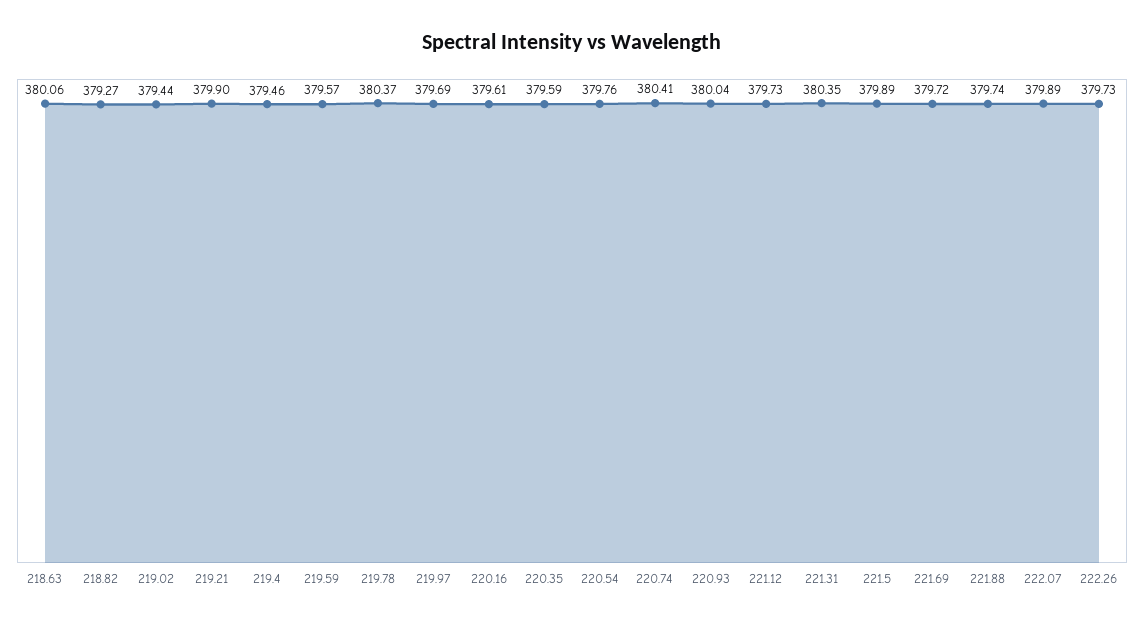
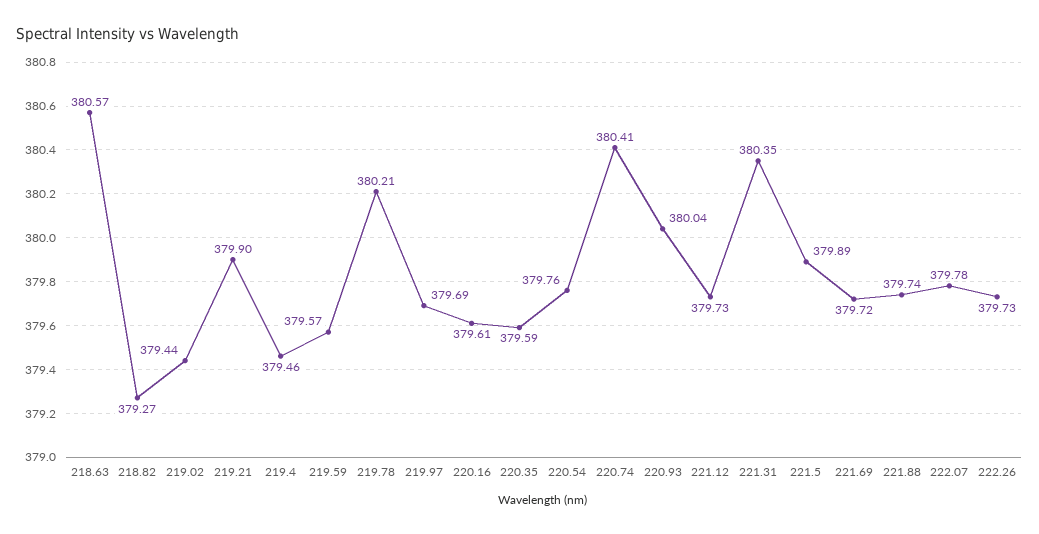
  {
-   "218.63": 380.06,
+   "218.63": 380.57,
    "218.82": 379.27,
    "219.02": 379.44,
    "219.21": 379.9,
    "219.4": 379.46,
    "219.59": 379.57,
-   "219.78": 380.37,
+   "219.78": 380.21,
    "219.97": 379.69,
    "220.16": 379.61,
    "220.35": 379.59,
    "220.54": 379.76,
    "220.74": 380.41,
    "220.93": 380.04,
    "221.12": 379.73,
    "221.31": 380.35,
    "221.5": 379.89,
    "221.69": 379.72,
    "221.88": 379.74,
-   "222.07": 379.89,
+   "222.07": 379.78,
    "222.26": 379.73
  }

